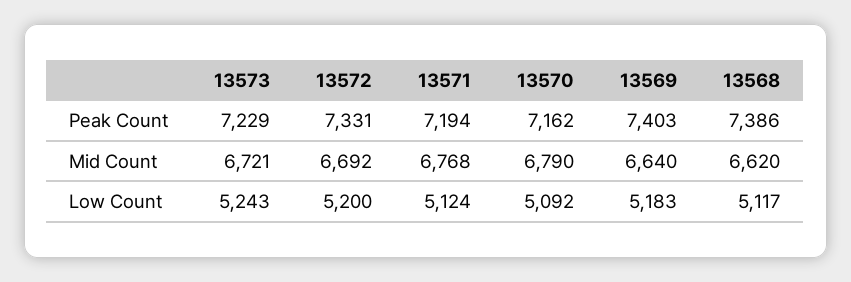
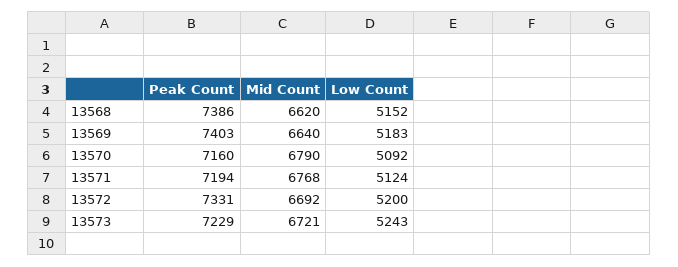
  {
    "13573": {
      "Peak Count": 7229,
      "Mid Count": 6721,
      "Low Count": 5243
    },
    "13572": {
      "Peak Count": 7331,
      "Mid Count": 6692,
      "Low Count": 5200
    },
    "13571": {
      "Peak Count": 7194,
      "Mid Count": 6768,
      "Low Count": 5124
    },
    "13570": {
-     "Peak Count": 7162,
+     "Peak Count": 7160,
      "Mid Count": 6790,
      "Low Count": 5092
    },
    "13569": {
      "Peak Count": 7403,
      "Mid Count": 6640,
      "Low Count": 5183
    },
    "13568": {
      "Peak Count": 7386,
      "Mid Count": 6620,
-     "Low Count": 5117
+     "Low Count": 5152
    }
  }

